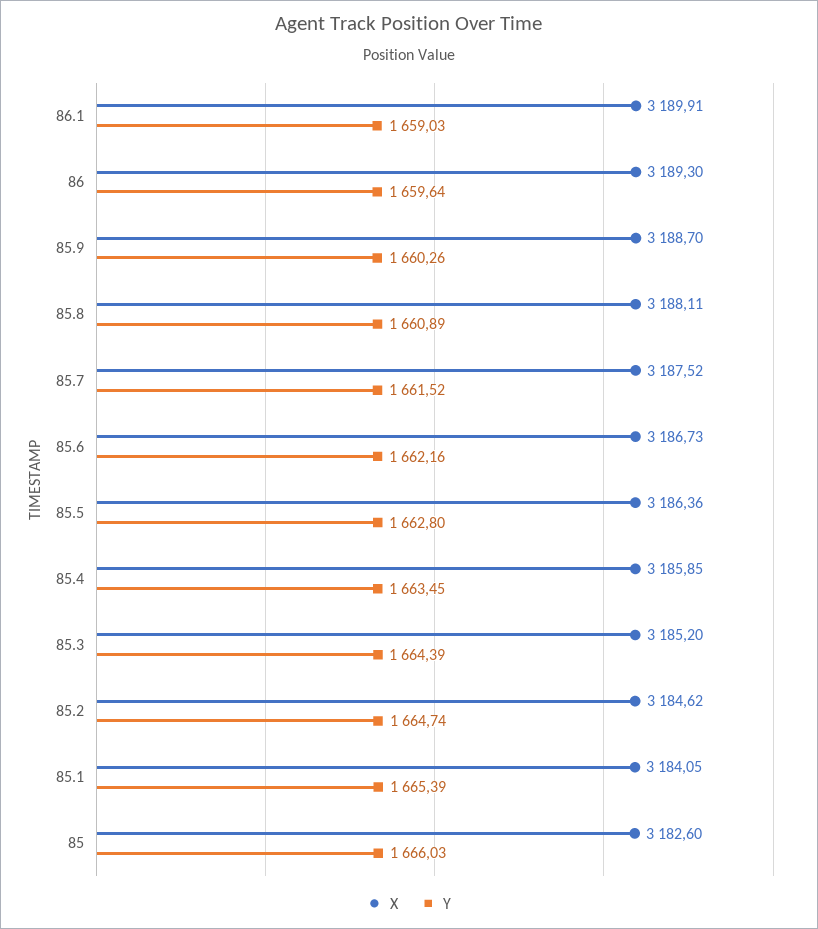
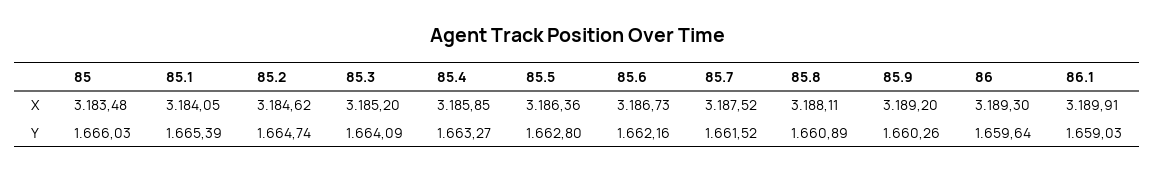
  {
    "X": {
      "86.1": 3189.91,
      "86": 3189.3,
-     "85.9": 3188.7,
+     "85.9": 3189.2,
      "85.8": 3188.11,
      "85.7": 3187.52,
      "85.6": 3186.73,
      "85.5": 3186.36,
      "85.4": 3185.85,
      "85.3": 3185.2,
      "85.2": 3184.62,
      "85.1": 3184.05,
-     "85": 3182.6
+     "85": 3183.48
    },
    "Y": {
      "86.1": 1659.03,
      "86": 1659.64,
      "85.9": 1660.26,
      "85.8": 1660.89,
      "85.7": 1661.52,
      "85.6": 1662.16,
      "85.5": 1662.8,
-     "85.4": 1663.45,
+     "85.4": 1663.27,
-     "85.3": 1664.39,
+     "85.3": 1664.09,
      "85.2": 1664.74,
      "85.1": 1665.39,
      "85": 1666.03
    }
  }

